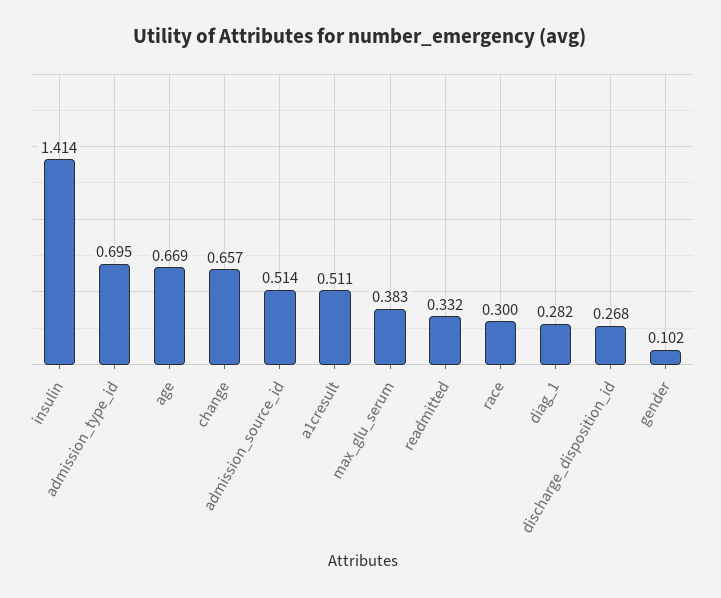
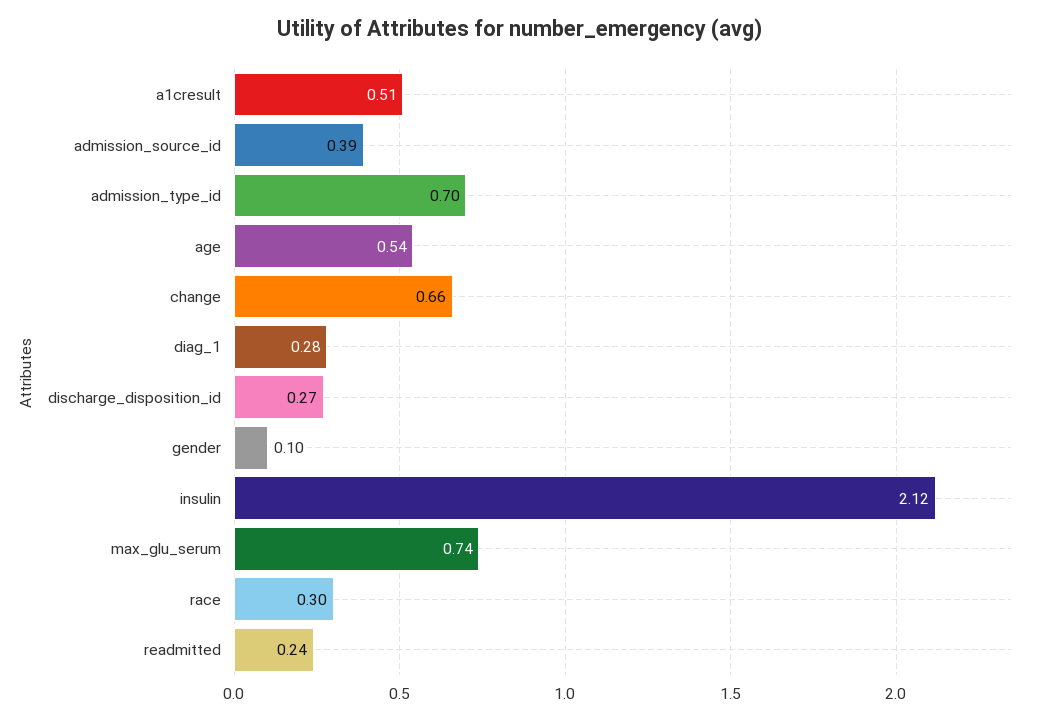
  {
-   "insulin": 1.414,
+   "insulin": 2.12,
    "admission_type_id": 0.695,
-   "age": 0.669,
+   "age": 0.54,
    "change": 0.657,
-   "admission_source_id": 0.514,
+   "admission_source_id": 0.39,
    "a1cresult": 0.511,
-   "max_glu_serum": 0.383,
+   "max_glu_serum": 0.74,
-   "readmitted": 0.332,
+   "readmitted": 0.24,
    "race": 0.3,
    "diag_1": 0.282,
    "discharge_disposition_id": 0.268,
    "gender": 0.102
  }

